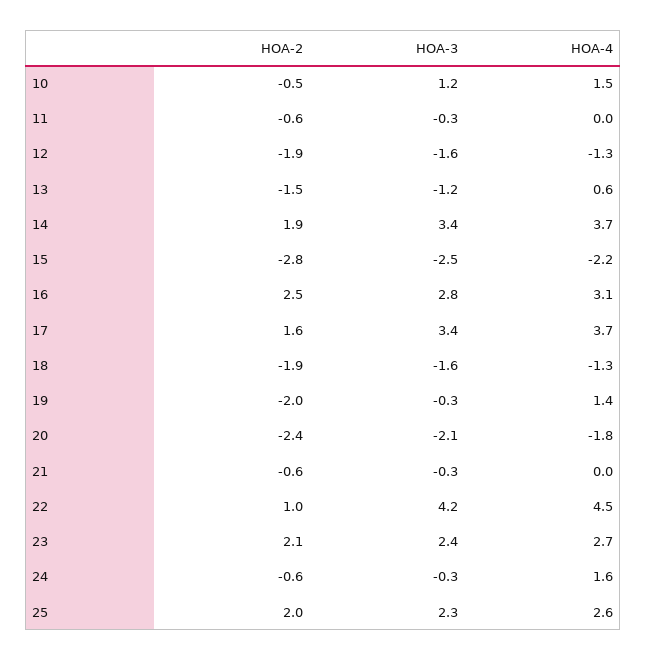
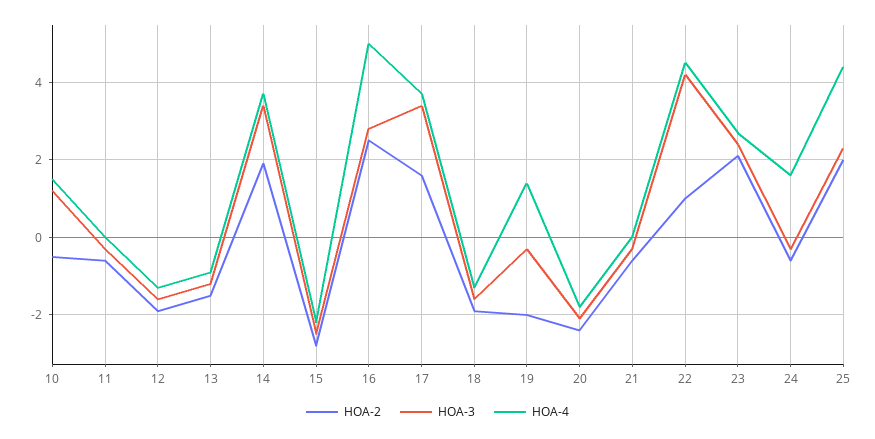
  {
    "HOA-2": {
      "10": -0.5,
      "11": -0.6,
      "12": -1.9,
      "13": -1.5,
      "14": 1.9,
      "15": -2.8,
      "16": 2.5,
      "17": 1.6,
      "18": -1.9,
      "19": -2,
      "20": -2.4,
      "21": -0.6,
      "22": 1,
      "23": 2.1,
      "24": -0.6,
      "25": 2
    },
    "HOA-3": {
      "10": 1.2,
      "11": -0.3,
      "12": -1.6,
      "13": -1.2,
      "14": 3.4,
      "15": -2.5,
      "16": 2.8,
      "17": 3.4,
      "18": -1.6,
      "19": -0.3,
      "20": -2.1,
      "21": -0.3,
      "22": 4.2,
      "23": 2.4,
      "24": -0.3,
      "25": 2.3
    },
    "HOA-4": {
      "10": 1.5,
      "11": 0,
      "12": -1.3,
-     "13": 0.6,
+     "13": -1,
      "14": 3.7,
      "15": -2.2,
-     "16": 3.1,
+     "16": 5,
      "17": 3.7,
      "18": -1.3,
      "19": 1.4,
      "20": -1.8,
      "21": 0,
      "22": 4.5,
      "23": 2.7,
      "24": 1.6,
-     "25": 2.6
+     "25": 4.5
    }
  }

